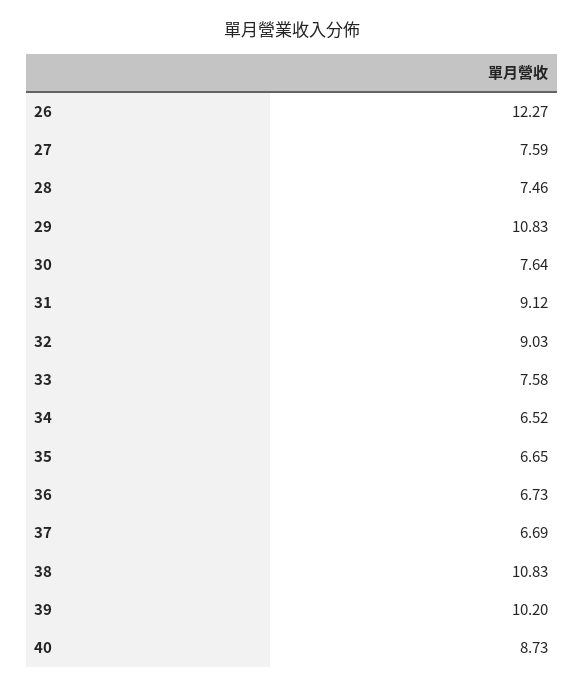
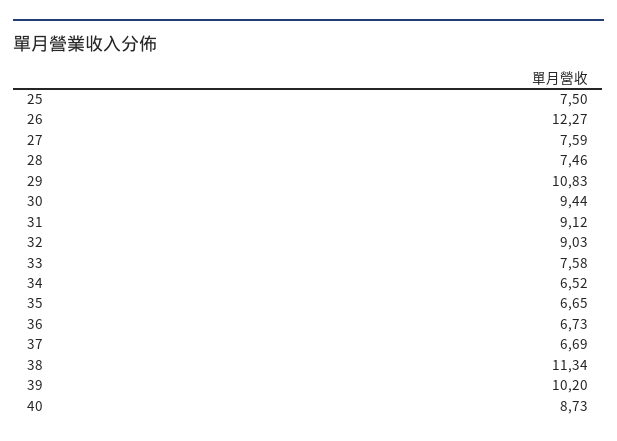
  {
    "26": 12.27,
    "27": 7.59,
    "28": 7.46,
    "29": 10.83,
-   "30": 7.64,
+   "30": 9.44,
    "31": 9.12,
    "32": 9.03,
    "33": 7.58,
    "34": 6.52,
    "35": 6.65,
    "36": 6.73,
    "37": 6.69,
-   "38": 10.83,
+   "38": 11.34,
    "39": 10.2,
-   "40": 8.73
+   "40": 8.73,
+   "25": 7.5
  }

